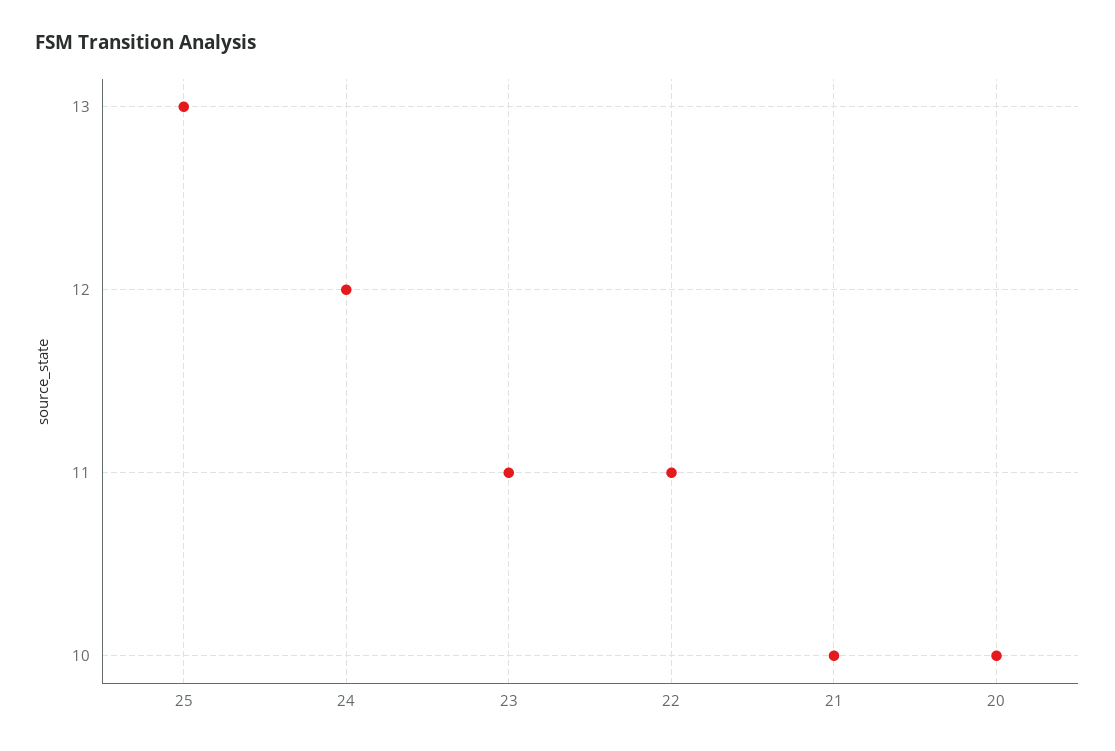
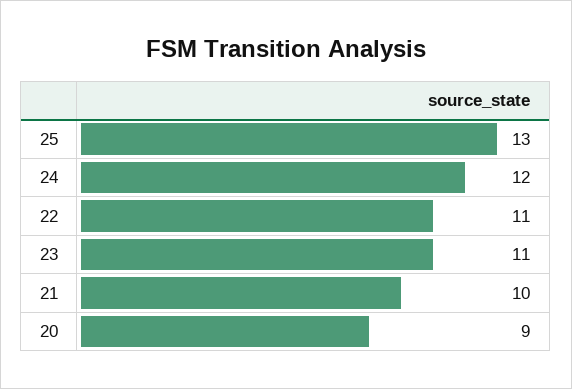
  {
    "25": 13,
    "24": 12,
    "23": 11,
    "22": 11,
    "21": 10,
-   "20": 10
+   "20": 9
  }

